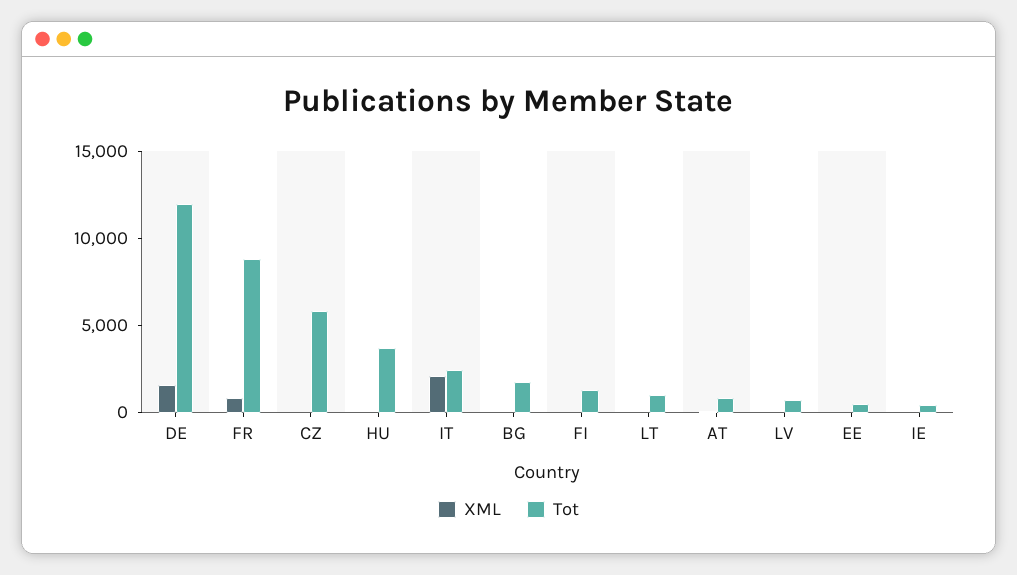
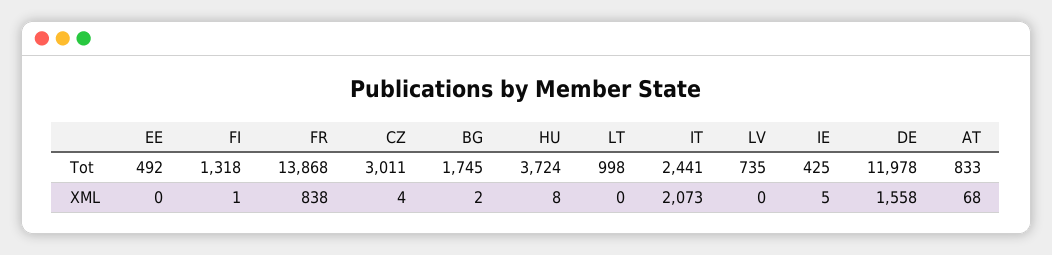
  {
    "XML": {
      "DE": 1558,
      "FR": 838,
      "CZ": 4,
      "HU": 8,
      "IT": 2073,
      "BG": 2,
      "FI": 1,
      "LT": 0,
      "AT": 68,
      "LV": 0,
      "EE": 0,
      "IE": 5
    },
    "Tot": {
      "DE": 11978,
-     "FR": 9000,
+     "FR": 13868,
-     "CZ": 6000,
+     "CZ": 3011,
      "HU": 3724,
      "IT": 2441,
      "BG": 1745,
      "FI": 1318,
      "LT": 998,
      "AT": 833,
      "LV": 735,
      "EE": 492,
      "IE": 425
    }
  }

